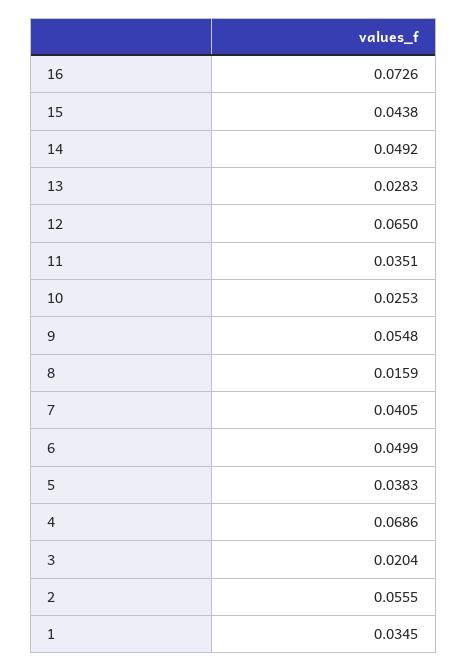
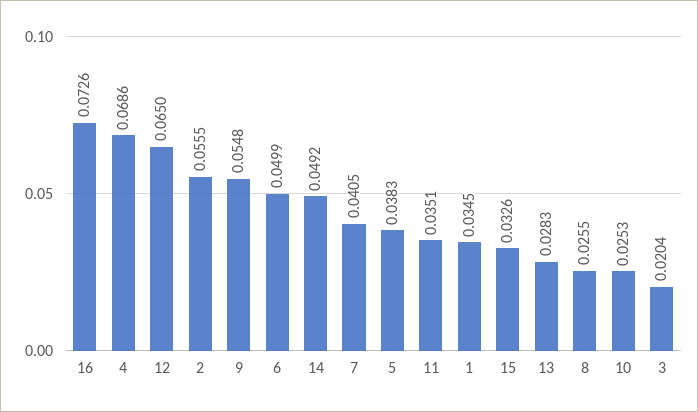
  {
    "16": 0.0726,
-   "15": 0.0438,
+   "15": 0.0326,
    "14": 0.0492,
    "13": 0.0283,
    "12": 0.065,
    "11": 0.0351,
    "10": 0.0253,
    "9": 0.0548,
-   "8": 0.0159,
+   "8": 0.0255,
    "7": 0.0405,
    "6": 0.0499,
    "5": 0.0383,
    "4": 0.0686,
    "3": 0.0204,
    "2": 0.0555,
    "1": 0.0345
  }

